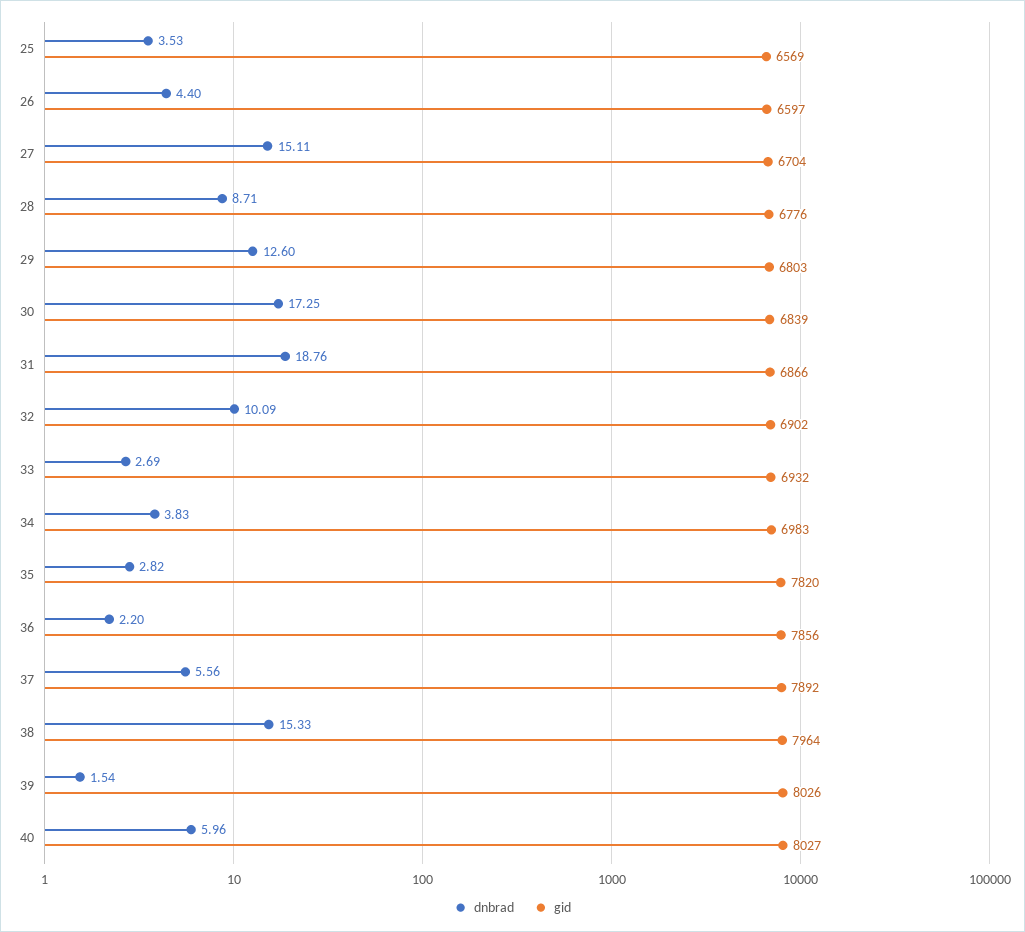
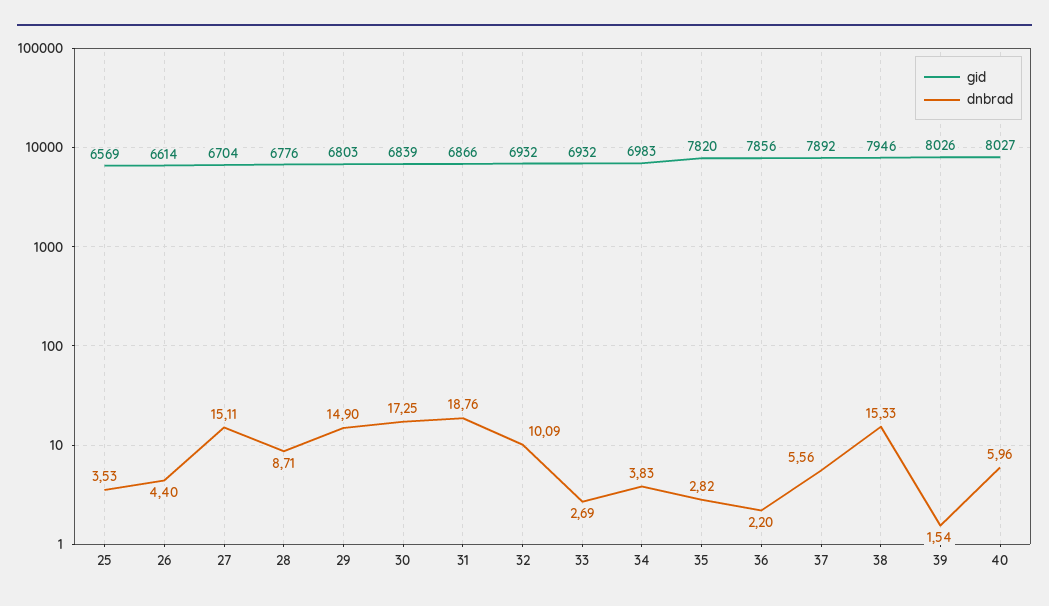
  {
    "dnbrad": {
      "25": 3.53,
      "26": 4.4,
      "27": 15.11,
      "28": 8.71,
-     "29": 12.6,
+     "29": 14.9,
      "30": 17.25,
      "31": 18.76,
      "32": 10.09,
      "33": 2.69,
      "34": 3.83,
      "35": 2.82,
      "36": 2.2,
      "37": 5.56,
      "38": 15.33,
      "39": 1.54,
      "40": 5.96
    },
    "gid": {
      "25": 6569,
-     "26": 6597,
+     "26": 6614,
      "27": 6704,
      "28": 6776,
      "29": 6803,
      "30": 6839,
      "31": 6866,
-     "32": 6902,
+     "32": 6932,
      "33": 6932,
      "34": 6983,
      "35": 7820,
      "36": 7856,
      "37": 7892,
-     "38": 7964,
+     "38": 7946,
      "39": 8026,
      "40": 8027
    }
  }

